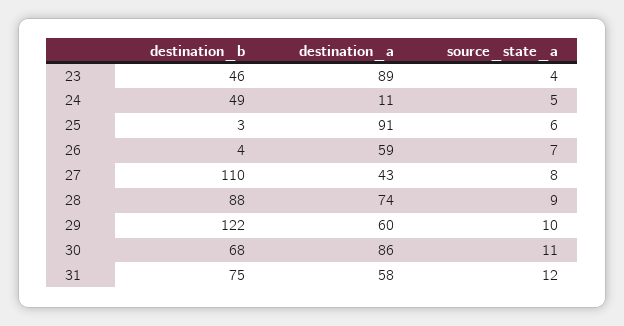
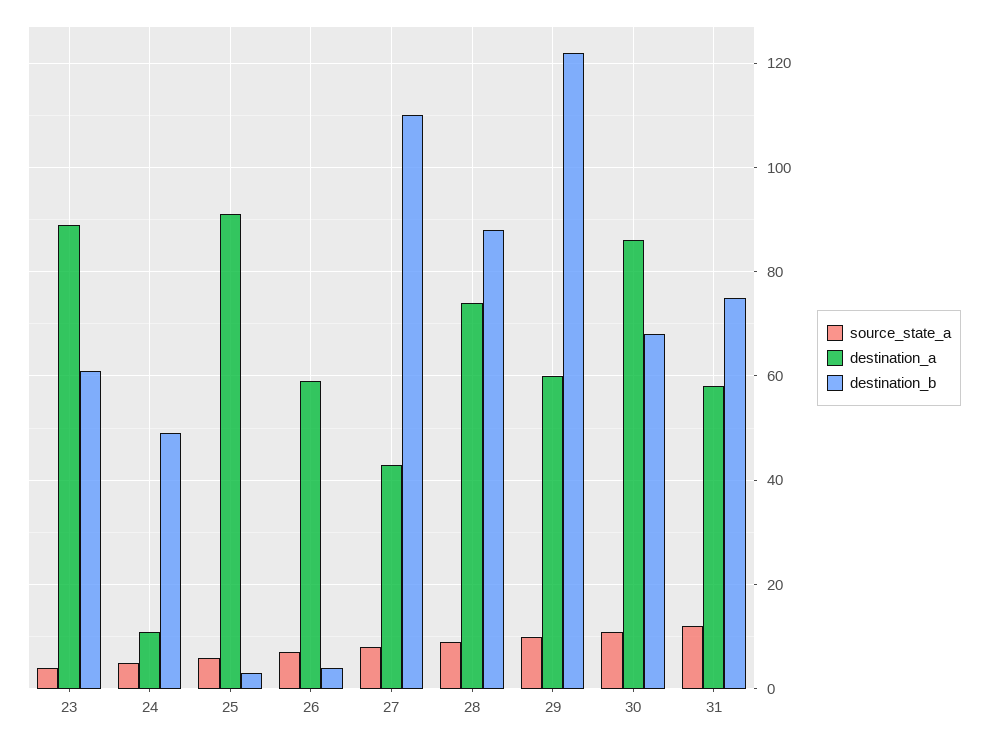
  {
    "destination_b": {
-     "23": 46,
+     "23": 60,
      "24": 49,
      "25": 3,
      "26": 4,
      "27": 110,
      "28": 88,
      "29": 122,
      "30": 68,
      "31": 75
    },
    "destination_a": {
      "23": 89,
      "24": 11,
      "25": 91,
      "26": 59,
      "27": 43,
      "28": 74,
      "29": 60,
      "30": 86,
      "31": 58
    },
    "source_state_a": {
      "23": 4,
      "24": 5,
      "25": 6,
      "26": 7,
      "27": 8,
      "28": 9,
      "29": 10,
      "30": 11,
      "31": 12
    }
  }

